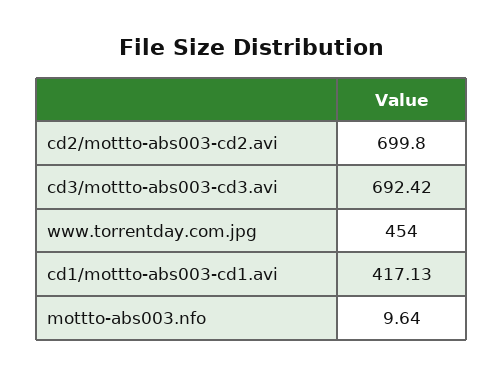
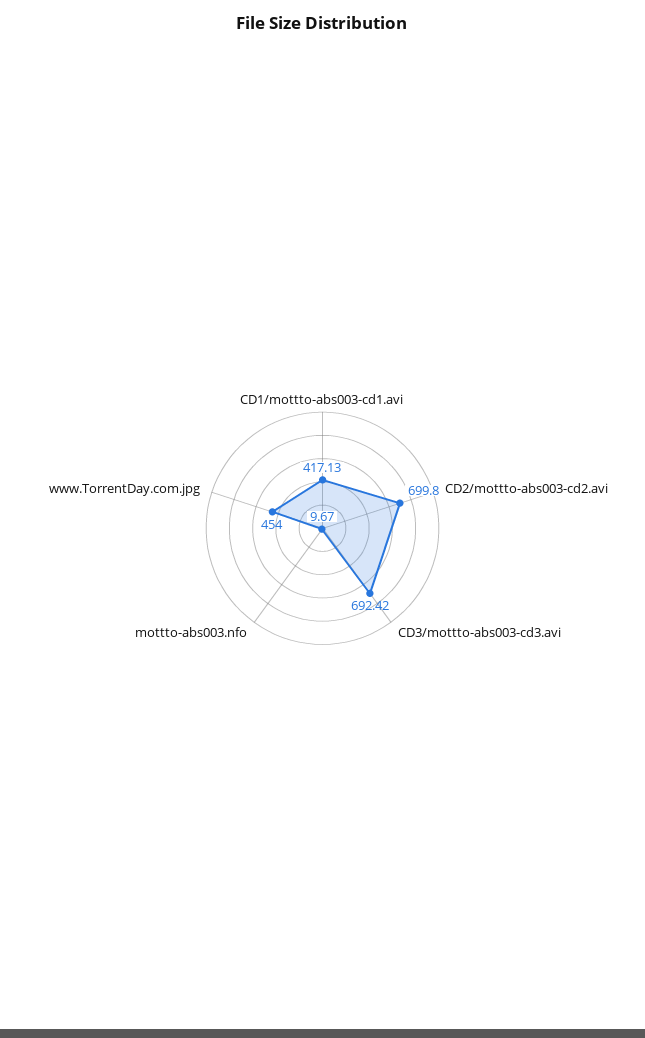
  {
    "cd2/mottto-abs003-cd2.avi": 699.8,
    "cd3/mottto-abs003-cd3.avi": 692.42,
    "www.torrentday.com.jpg": 454,
    "cd1/mottto-abs003-cd1.avi": 417.13,
-   "mottto-abs003.nfo": 9.64
+   "mottto-abs003.nfo": 9.67
  }

